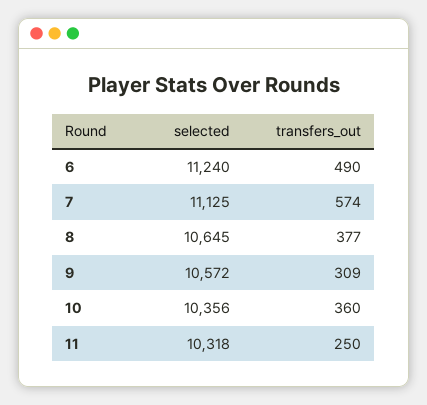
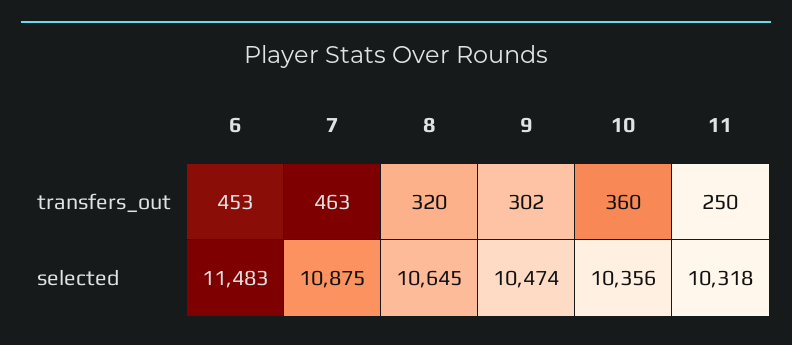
  {
    "selected": {
-     "6": 11240,
+     "6": 11483,
-     "7": 11125,
+     "7": 10875,
      "8": 10645,
-     "9": 10572,
+     "9": 10474,
      "10": 10356,
      "11": 10318
    },
    "transfers_out": {
-     "6": 490,
+     "6": 453,
-     "7": 574,
+     "7": 463,
-     "8": 377,
+     "8": 320,
-     "9": 309,
+     "9": 302,
      "10": 360,
      "11": 250
    }
  }

